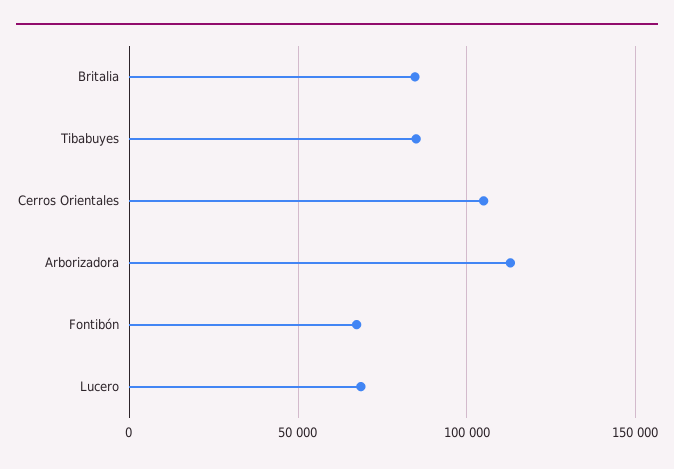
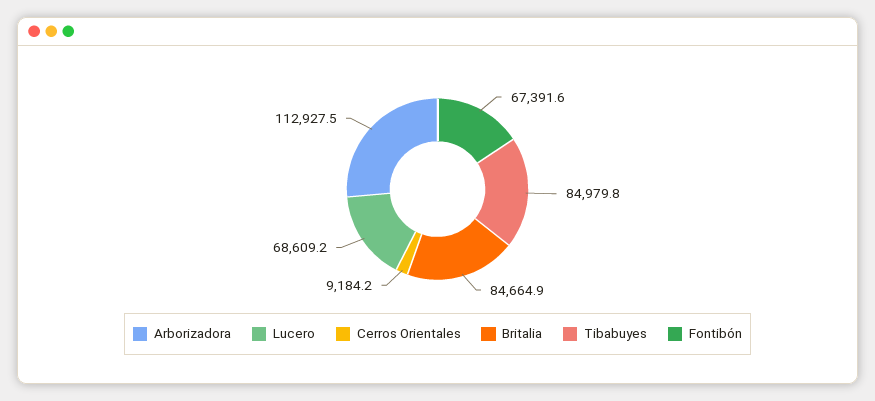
  {
    "Britalia": 84664.9,
    "Tibabuyes": 84979.8,
-   "Cerros Orientales": 105000,
+   "Cerros Orientales": 9184.2,
    "Arborizadora": 112927.5,
    "Fontibón": 67391.6,
    "Lucero": 68609.2
  }

